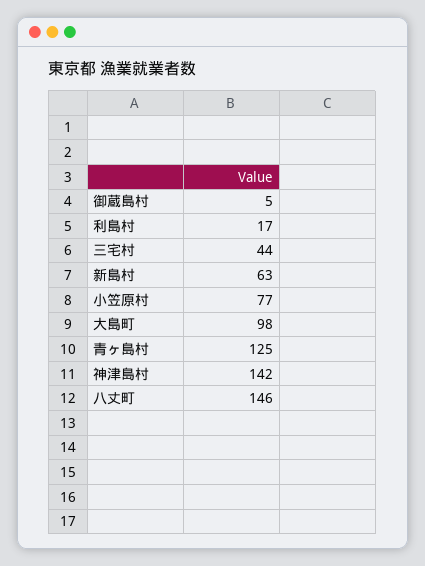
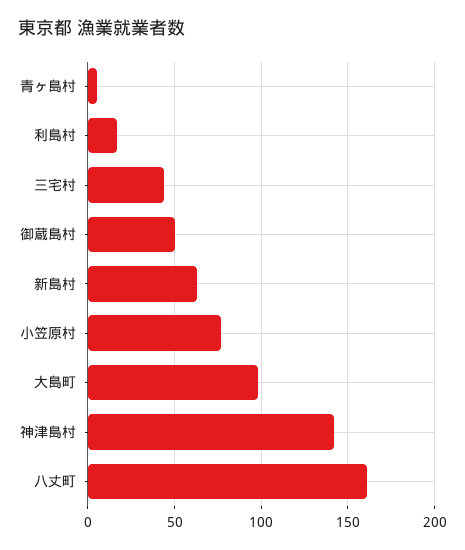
  {
-   "御蔵島村": 5,
+   "御蔵島村": 50,
    "利島村": 17,
    "三宅村": 44,
    "新島村": 63,
    "小笠原村": 77,
    "大島町": 98,
-   "青ヶ島村": 125,
+   "青ヶ島村": 5,
    "神津島村": 142,
-   "八丈町": 146
+   "八丈町": 160
  }

